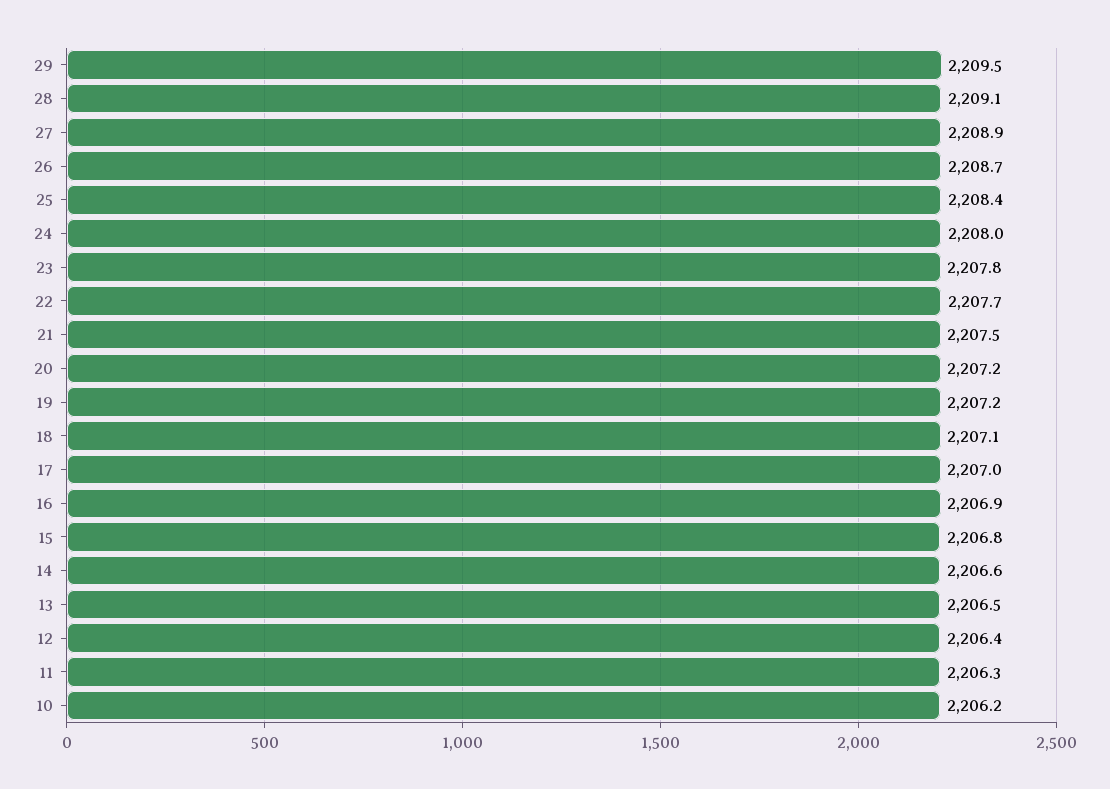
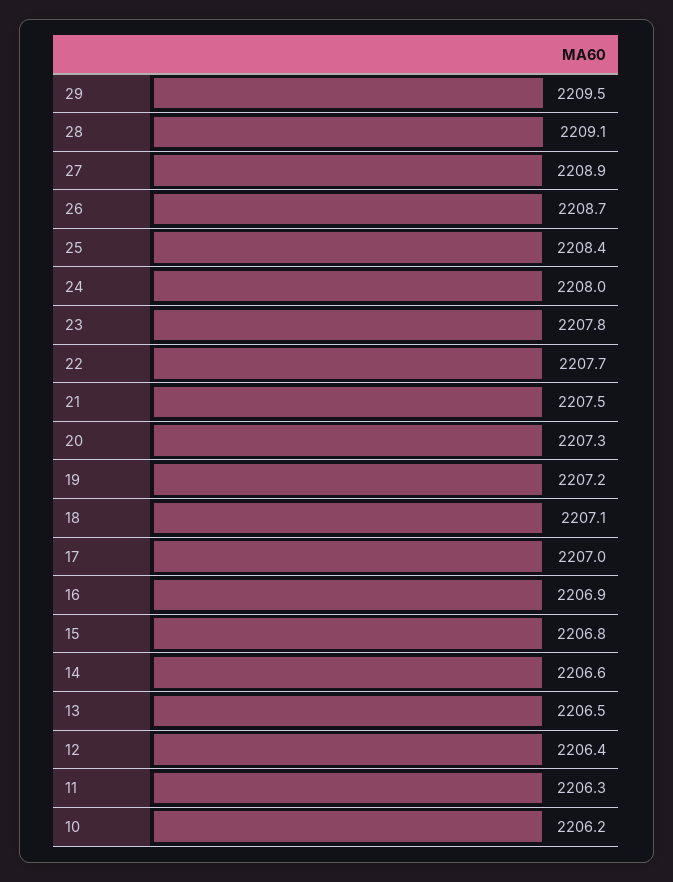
  {
    "29": 2209.5,
    "28": 2209.1,
    "27": 2208.9,
    "26": 2208.7,
    "25": 2208.4,
    "24": 2208,
    "23": 2207.8,
    "22": 2207.7,
    "21": 2207.5,
-   "20": 2207.2,
+   "20": 2207.3,
    "19": 2207.2,
    "18": 2207.1,
    "17": 2207,
    "16": 2206.9,
    "15": 2206.8,
    "14": 2206.6,
    "13": 2206.5,
    "12": 2206.4,
    "11": 2206.3,
    "10": 2206.2
  }

